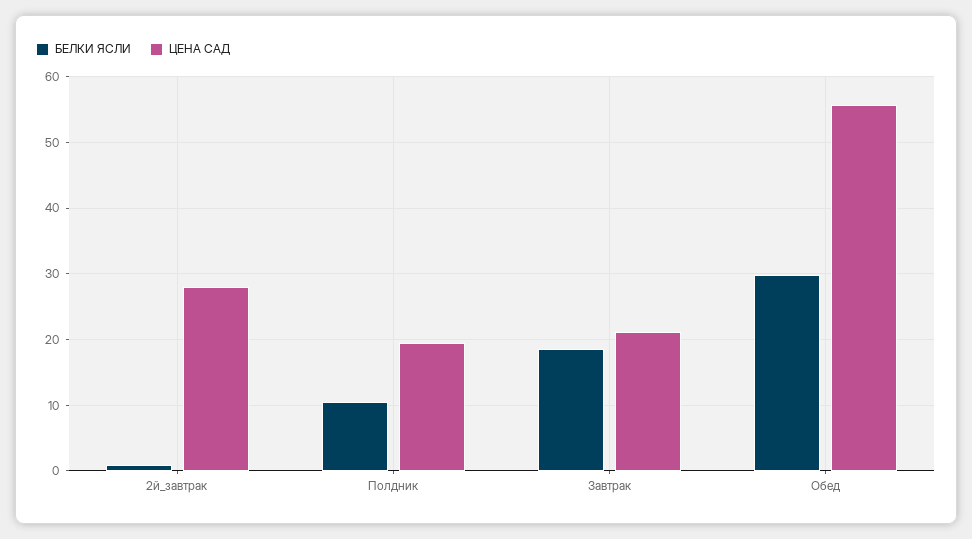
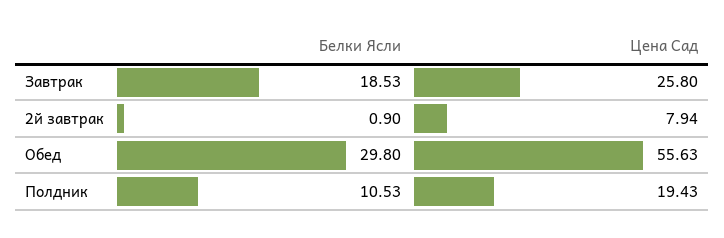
  {
    "БЕЛКИ ЯСЛИ": {
      "2й_завтрак": 0.9,
      "Полдник": 10.53,
      "Завтрак": 18.53,
      "Обед": 29.8
    },
    "ЦЕНА САД": {
-     "2й_завтрак": 28,
+     "2й_завтрак": 7.94,
      "Полдник": 19.43,
-     "Завтрак": 21,
+     "Завтрак": 25.8,
      "Обед": 55.63
    }
  }

